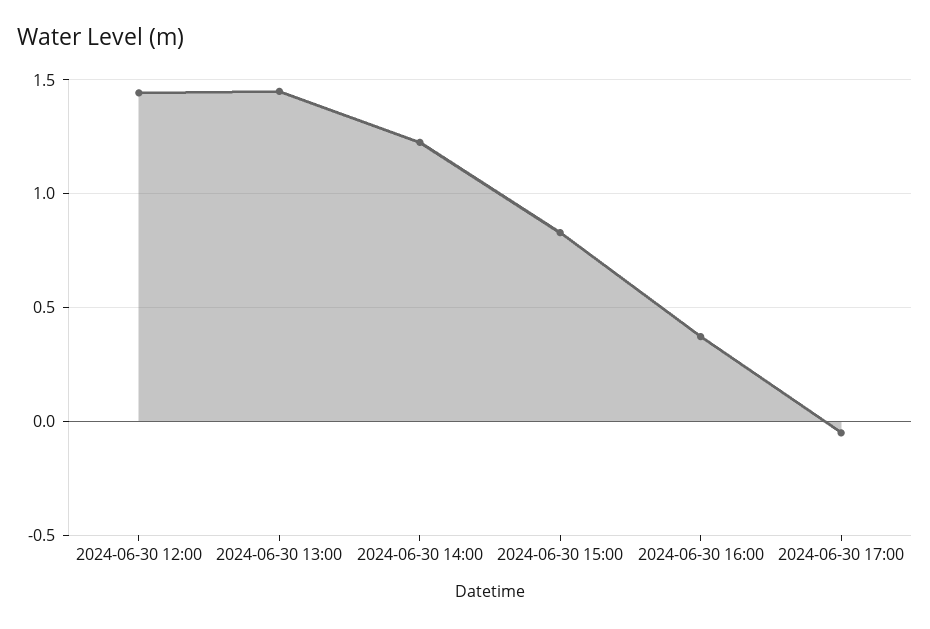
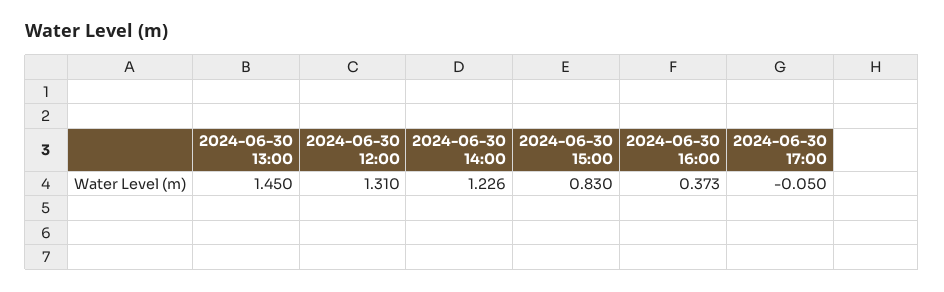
  {
-   "2024-06-30 12:00": 1.45,
+   "2024-06-30 12:00": 1.31,
    "2024-06-30 13:00": 1.45,
    "2024-06-30 14:00": 1.226,
    "2024-06-30 15:00": 0.83,
    "2024-06-30 16:00": 0.373,
    "2024-06-30 17:00": -0.05
  }

